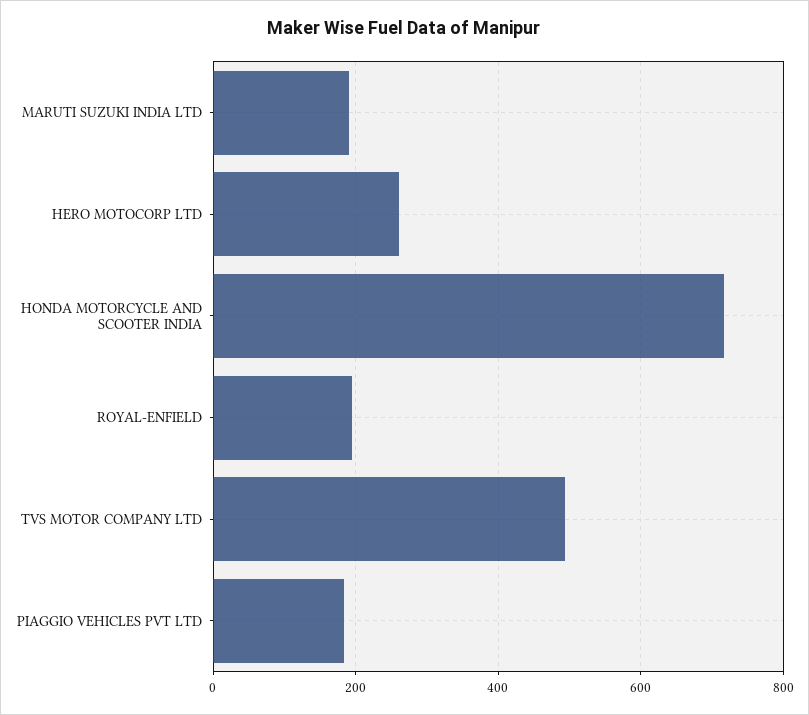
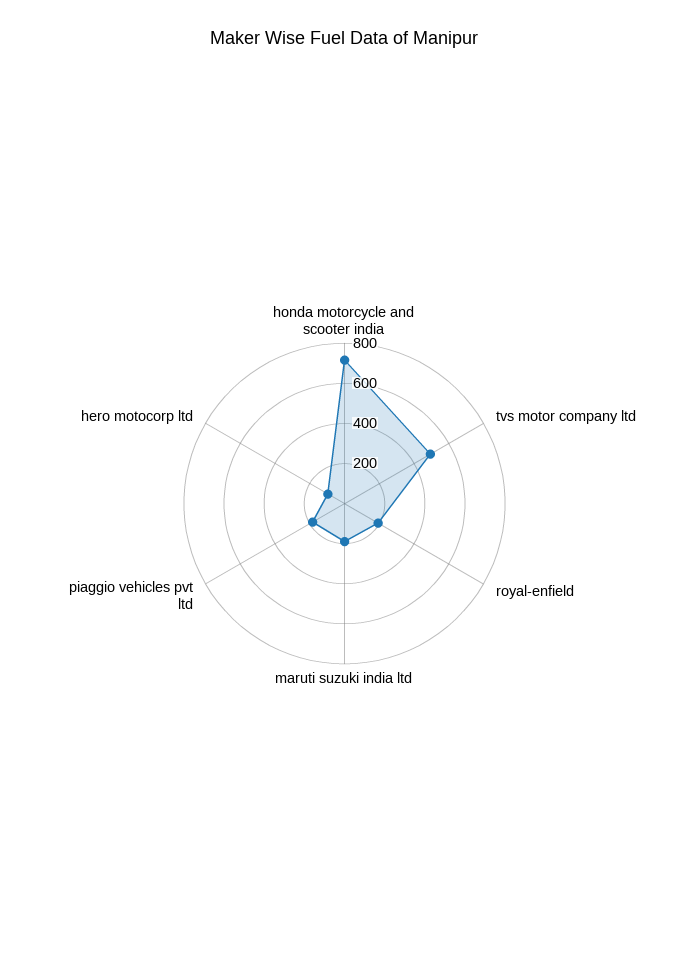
  {
    "MARUTI SUZUKI INDIA LTD": 200,
-   "HERO MOTOCORP LTD": 260,
+   "HERO MOTOCORP LTD": 100,
    "HONDA MOTORCYCLE AND SCOOTER INDIA": 720,
    "ROYAL-ENFIELD": 200,
    "TVS MOTOR COMPANY LTD": 500,
    "PIAGGIO VEHICLES PVT LTD": 180
  }

